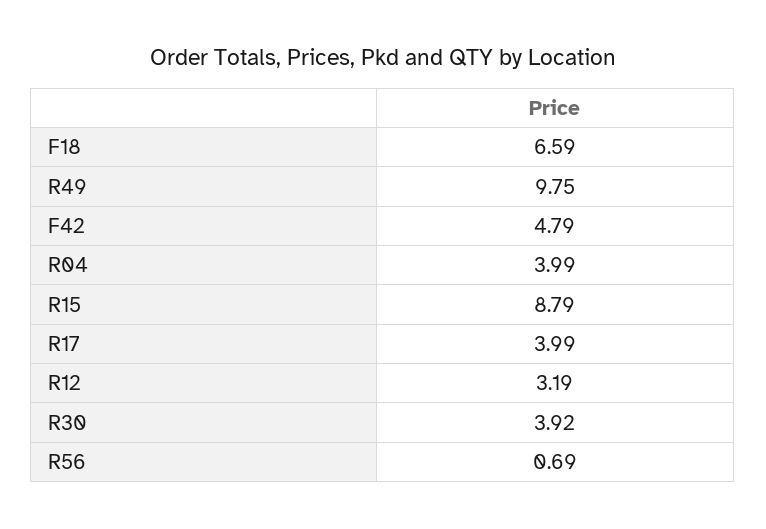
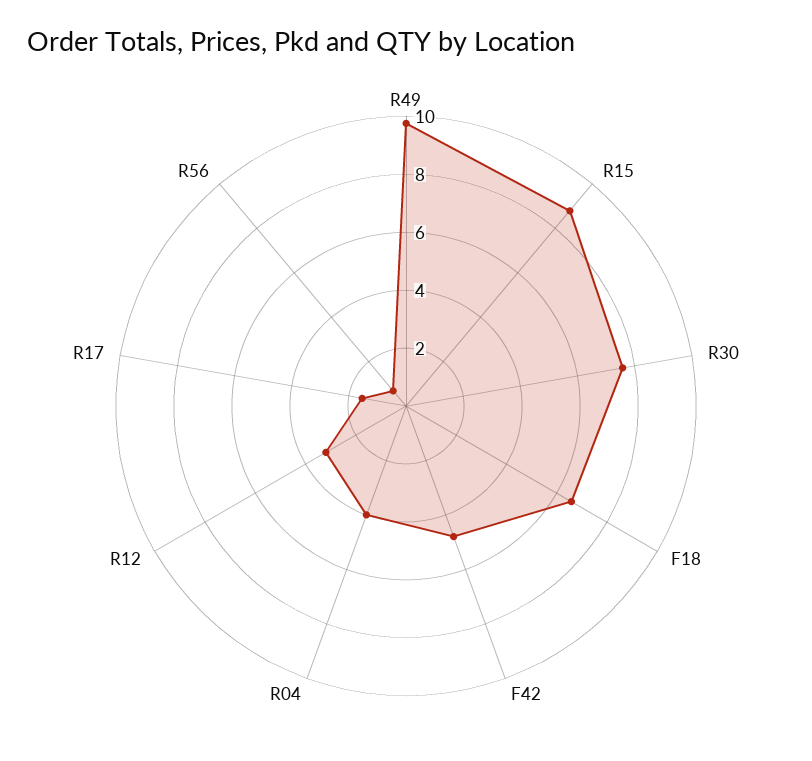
  {
    "F18": 6.59,
    "R49": 9.75,
    "F42": 4.79,
    "R04": 3.99,
    "R15": 8.79,
-   "R17": 3.99,
+   "R17": 1.5,
    "R12": 3.19,
-   "R30": 3.92,
+   "R30": 7.5,
    "R56": 0.69
  }

